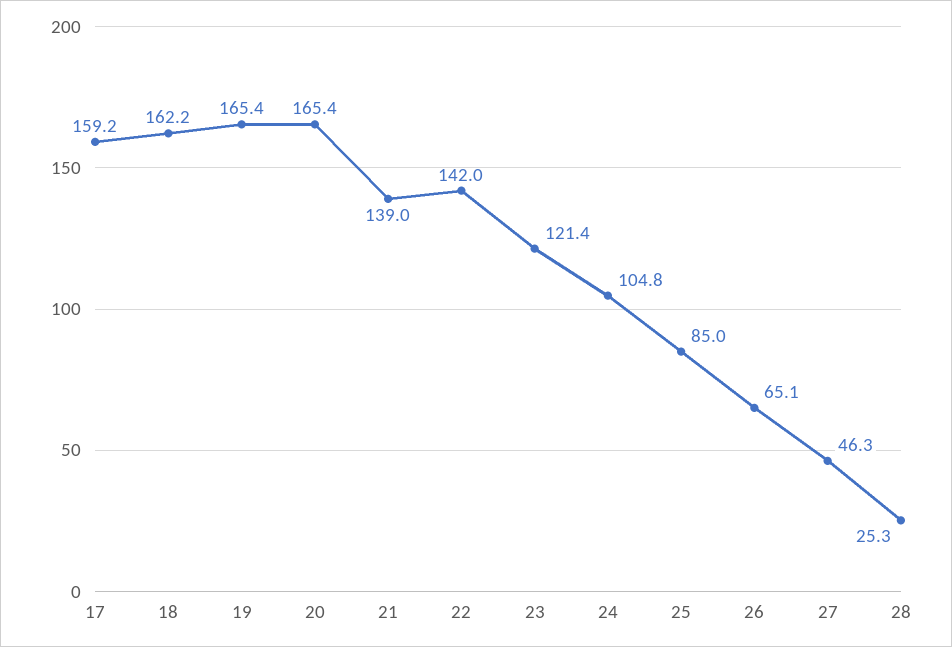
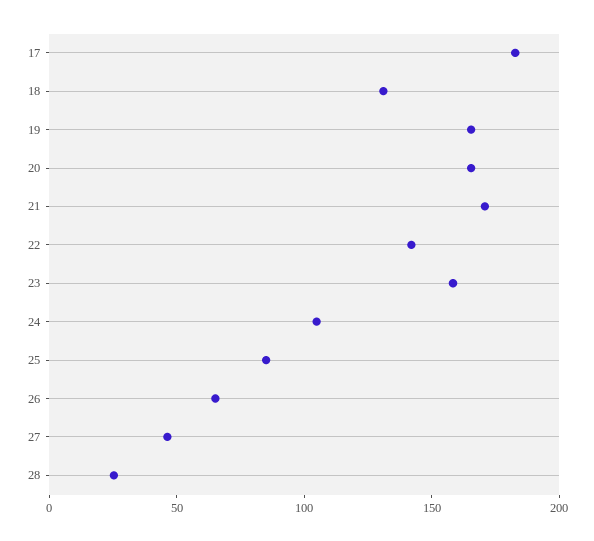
  {
-   "17": 159.2,
+   "17": 180,
-   "18": 162.2,
+   "18": 130,
    "19": 165.4,
    "20": 165.4,
-   "21": 139,
+   "21": 170,
    "22": 142,
-   "23": 121.4,
+   "23": 160,
    "24": 104.8,
    "25": 85,
    "26": 65.1,
    "27": 46.3,
    "28": 25.3
  }

